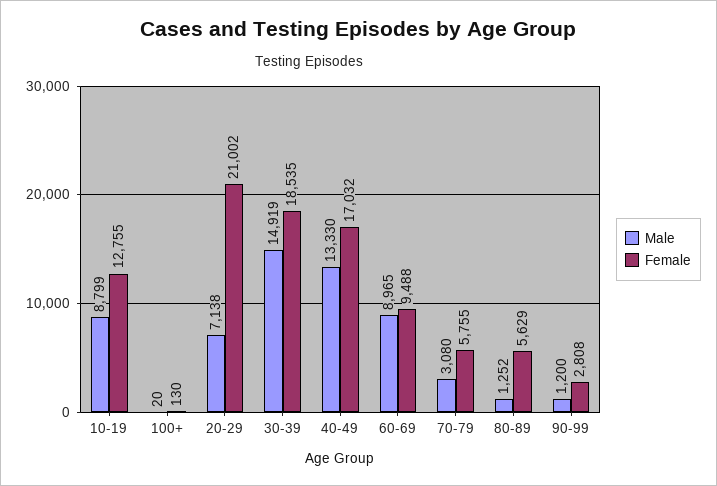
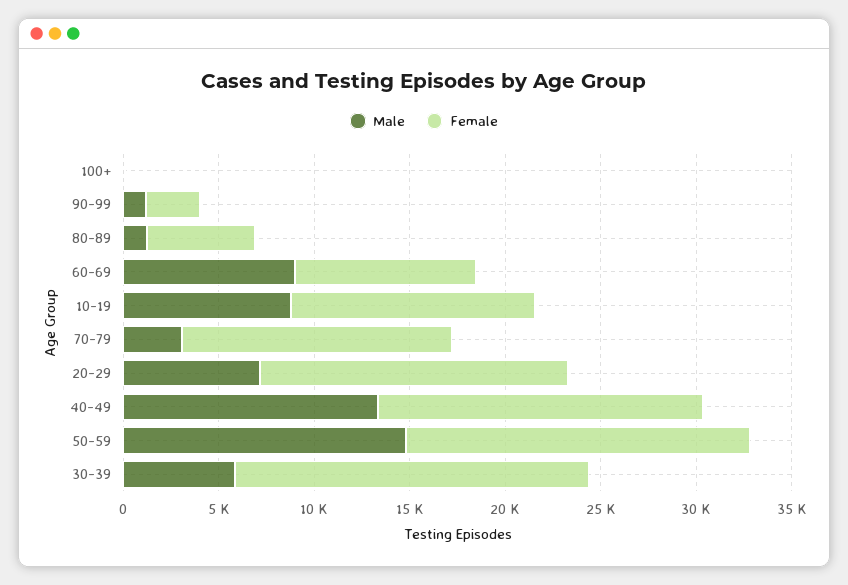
  {
    "Male": {
      "10-19": 8799,
      "100+": 20,
      "20-29": 7138,
-     "30-39": 14919,
+     "30-39": 6000,
      "40-49": 13330,
      "60-69": 8965,
      "70-79": 3080,
      "80-89": 1252,
-     "90-99": 1200
+     "90-99": 1200,
+     "50-59": 15000
    },
    "Female": {
      "10-19": 12755,
      "100+": 130,
-     "20-29": 21002,
+     "20-29": 16000,
      "30-39": 18535,
      "40-49": 17032,
      "60-69": 9488,
-     "70-79": 5755,
+     "70-79": 14000,
      "80-89": 5629,
-     "90-99": 2808
+     "90-99": 2808,
+     "50-59": 18000
    }
  }

